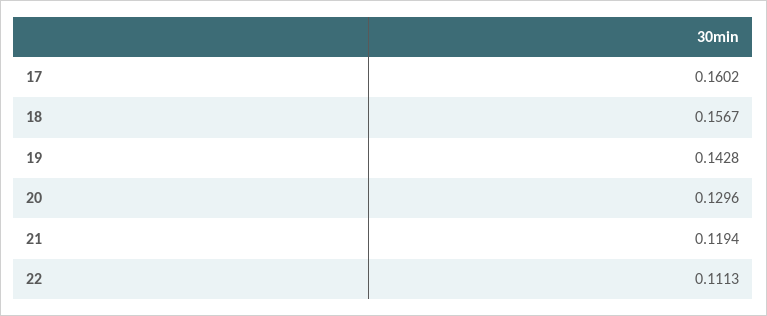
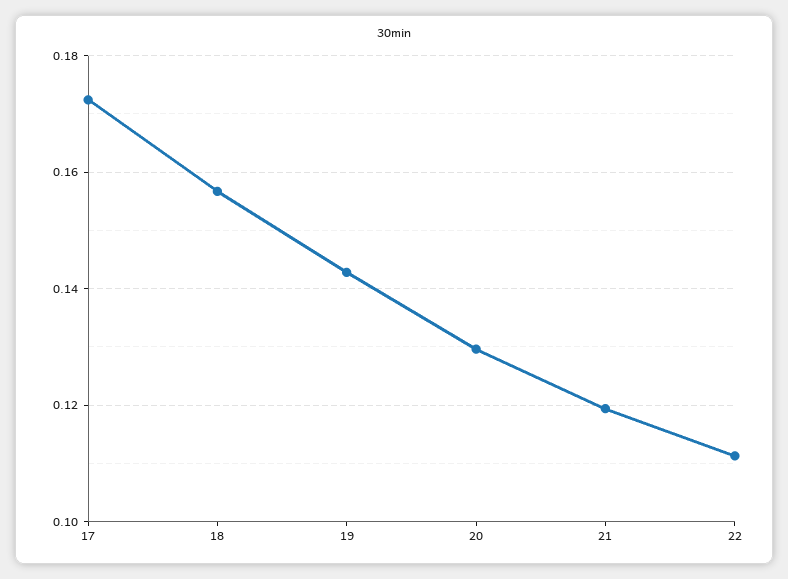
  {
-   "17": 0.1602,
+   "17": 0.172,
    "18": 0.1567,
    "19": 0.1428,
    "20": 0.1296,
    "21": 0.1194,
    "22": 0.1113
  }

